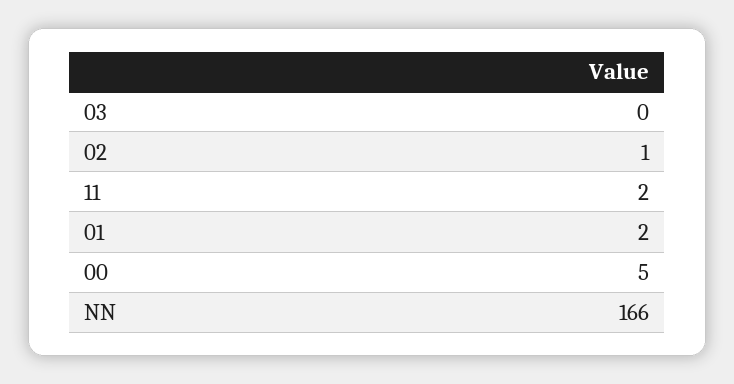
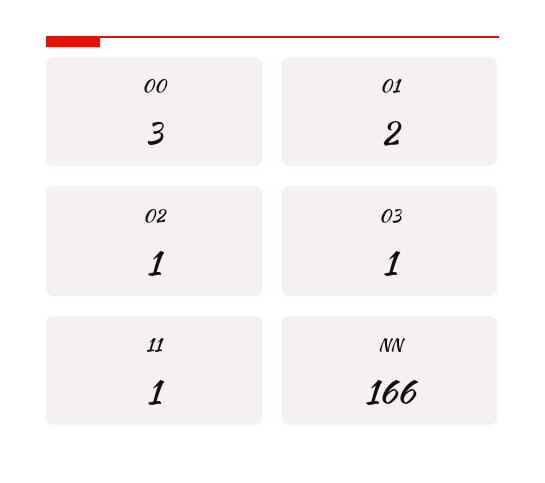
  {
-   "03": 0,
+   "03": 1,
    "02": 1,
-   "11": 2,
+   "11": 1,
    "01": 2,
-   "00": 5,
+   "00": 3,
    "NN": 166
  }

